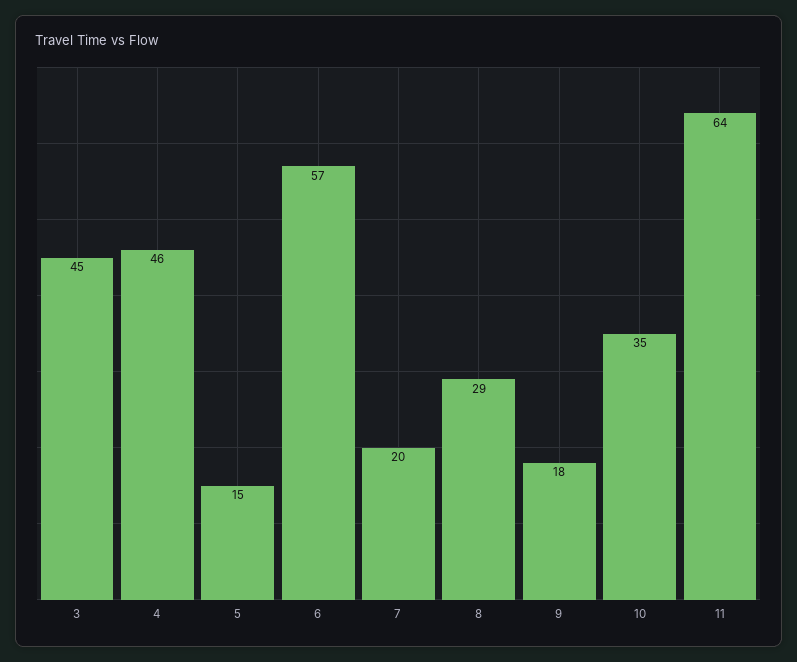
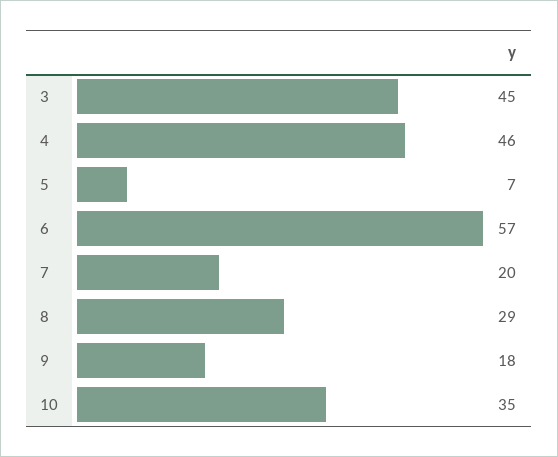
  {
    "3": 45,
    "4": 46,
-   "5": 15,
+   "5": 7,
    "6": 57,
    "7": 20,
    "8": 29,
    "9": 18,
-   "10": 35,
+   "10": 35
-   "11": 64
  }

